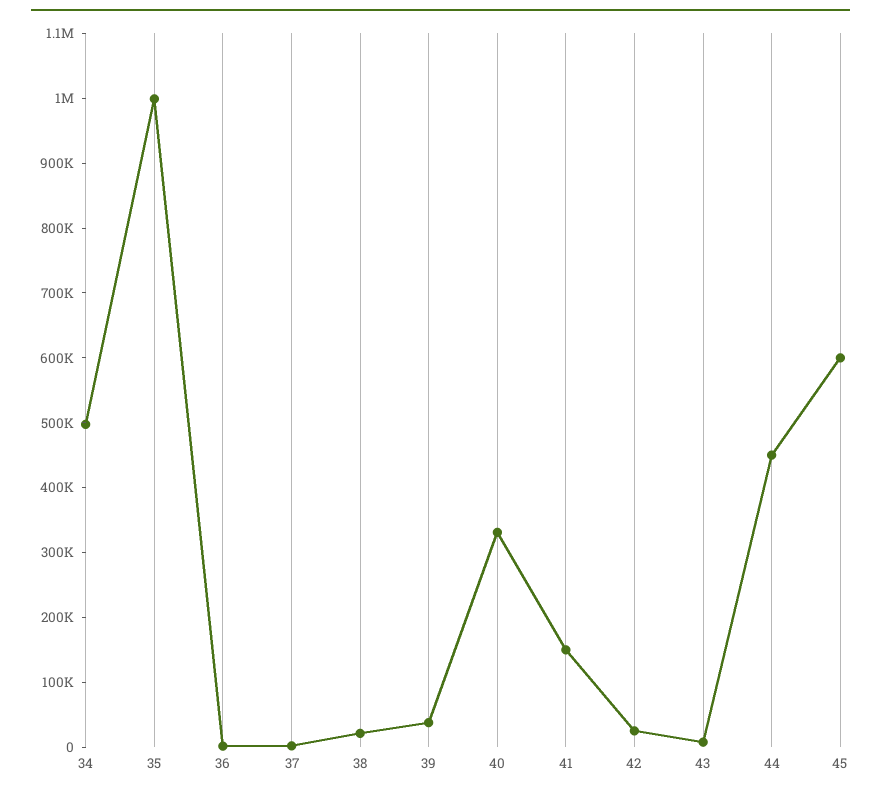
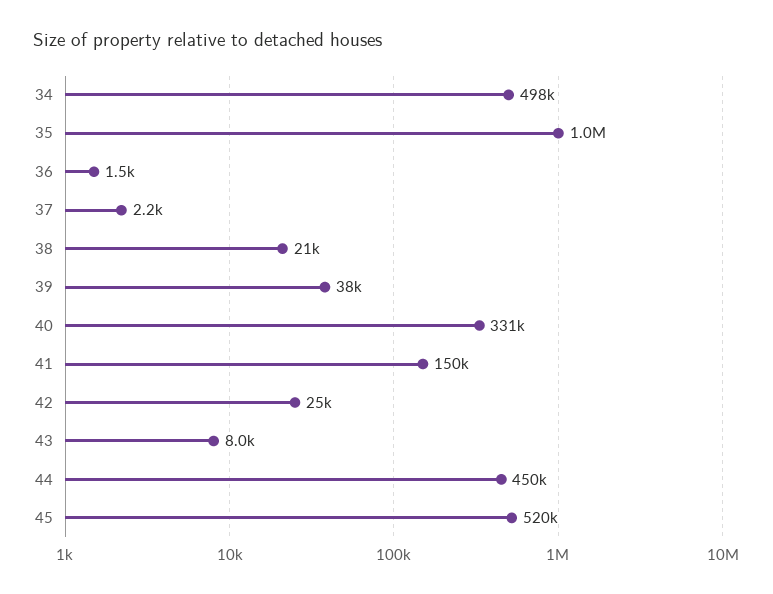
  {
    "34": 498000,
    "35": 1000000,
    "36": 1500,
    "37": 2200,
    "38": 21000,
    "39": 38000,
    "40": 331000,
    "41": 150000,
    "42": 25000,
    "43": 8000,
    "44": 450000,
-   "45": 600000
+   "45": 520000
  }

